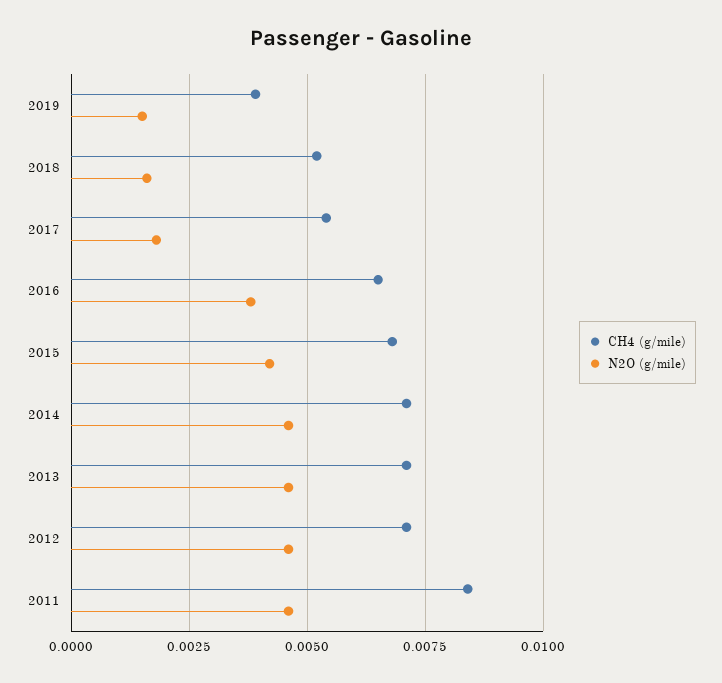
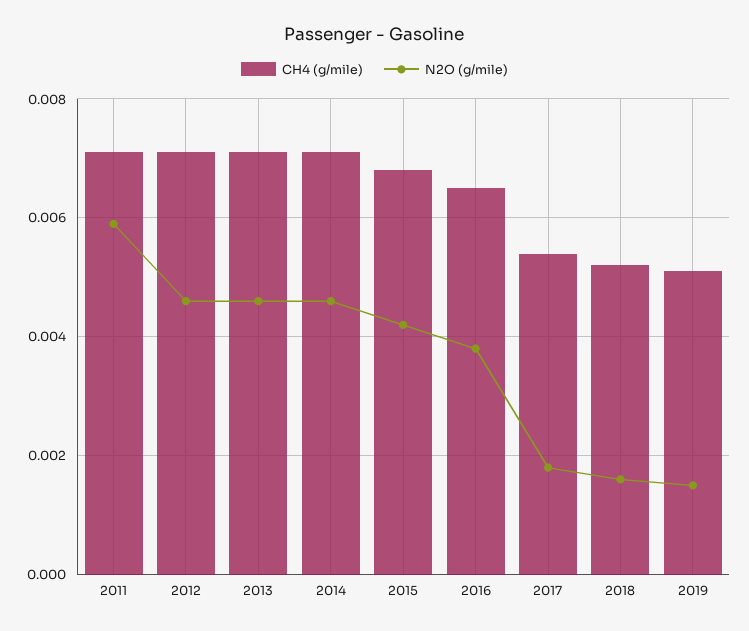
  {
    "CH4 (g/mile)": {
-     "2019": 0.004,
+     "2019": 0.005,
      "2018": 0.005,
      "2017": 0.0055,
      "2016": 0.0065,
      "2015": 0.007,
      "2014": 0.007,
      "2013": 0.007,
      "2012": 0.007,
-     "2011": 0.0085
+     "2011": 0.007
    },
    "N2O (g/mile)": {
      "2019": 0.0015,
      "2018": 0.0015,
      "2017": 0.002,
      "2016": 0.004,
      "2015": 0.004,
      "2014": 0.0045,
      "2013": 0.0045,
      "2012": 0.0045,
-     "2011": 0.0045
+     "2011": 0.006
    }
  }

